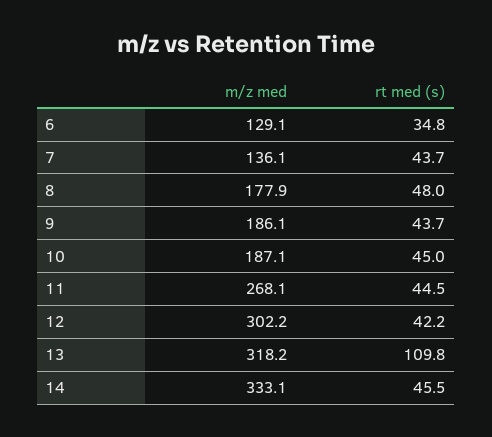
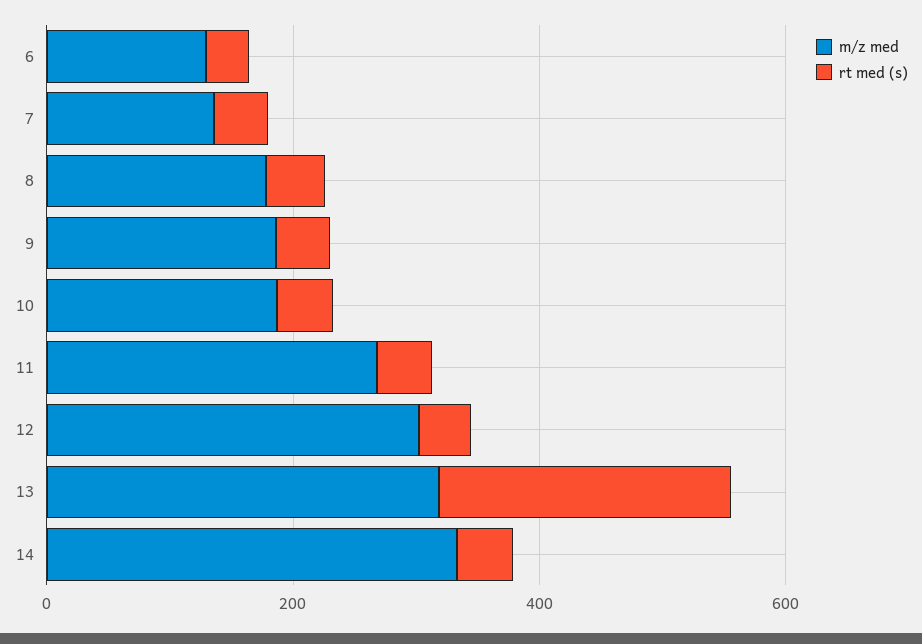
  {
    "m/z med": {
      "6": 129.1,
      "7": 136.1,
      "8": 177.9,
      "9": 186.1,
      "10": 187.1,
      "11": 268.1,
      "12": 302.2,
      "13": 318.2,
      "14": 333.1
    },
    "rt med (s)": {
      "6": 34.8,
      "7": 43.7,
      "8": 48,
      "9": 43.7,
      "10": 45,
      "11": 44.5,
      "12": 42.2,
-     "13": 109.8,
+     "13": 250,
      "14": 45.5
    }
  }

